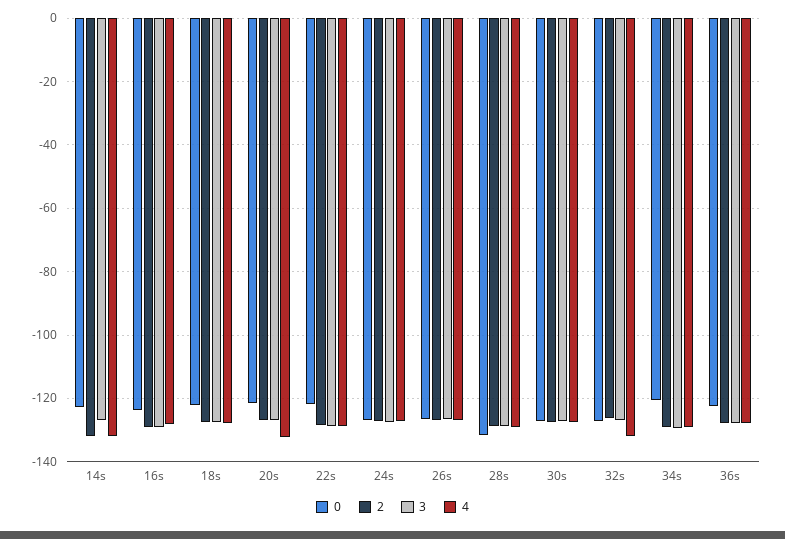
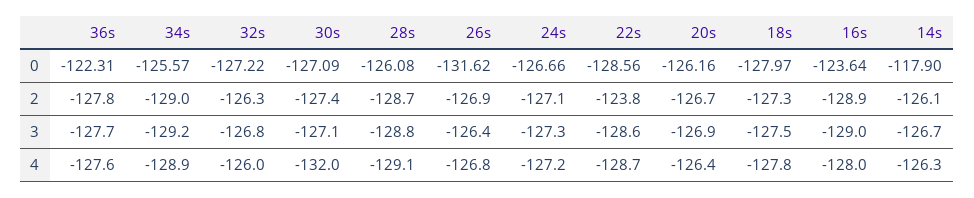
  {
    "0": {
-     "14s": -122,
+     "14s": -117.9,
      "16s": -123.64,
-     "18s": -122,
+     "18s": -127.97,
-     "20s": -122,
+     "20s": -126.16,
-     "22s": -122,
+     "22s": -128.56,
      "24s": -126.66,
-     "26s": -126,
+     "26s": -131.62,
-     "28s": -132,
+     "28s": -126.08,
      "30s": -127.09,
      "32s": -127.22,
-     "34s": -120,
+     "34s": -125.57,
      "36s": -122.31
    },
    "2": {
-     "14s": -132,
+     "14s": -126.1,
      "16s": -128.9,
      "18s": -127.3,
      "20s": -126.7,
-     "22s": -128,
+     "22s": -123.8,
      "24s": -127.1,
      "26s": -126.9,
      "28s": -128.7,
      "30s": -127.4,
      "32s": -126.3,
      "34s": -129,
      "36s": -127.8
    },
    "3": {
      "14s": -126.7,
      "16s": -129,
      "18s": -127.5,
      "20s": -126.9,
      "22s": -128.6,
      "24s": -127.3,
      "26s": -126.4,
      "28s": -128.8,
      "30s": -127.1,
      "32s": -126.8,
      "34s": -129.2,
      "36s": -127.7
    },
    "4": {
-     "14s": -132,
+     "14s": -126.3,
      "16s": -128,
      "18s": -127.8,
-     "20s": -132,
+     "20s": -126.4,
      "22s": -128.7,
      "24s": -127.2,
      "26s": -126.8,
      "28s": -129.1,
-     "30s": -128,
+     "30s": -132,
-     "32s": -132,
+     "32s": -126,
      "34s": -128.9,
      "36s": -127.6
    }
  }

